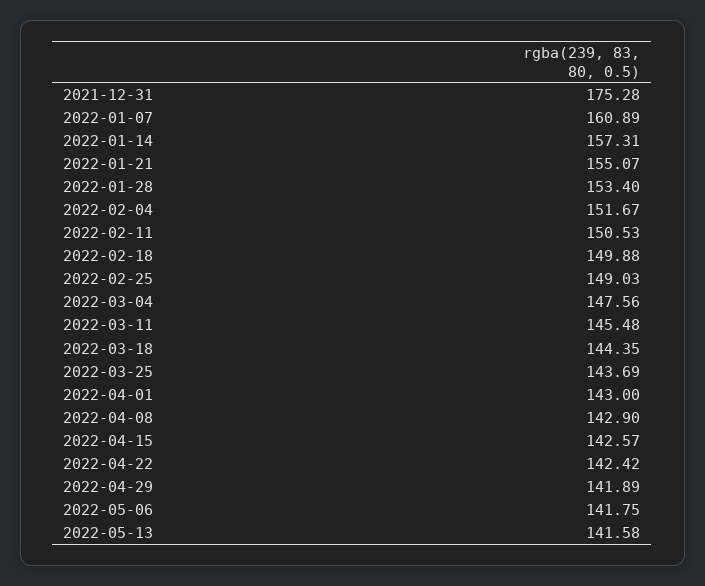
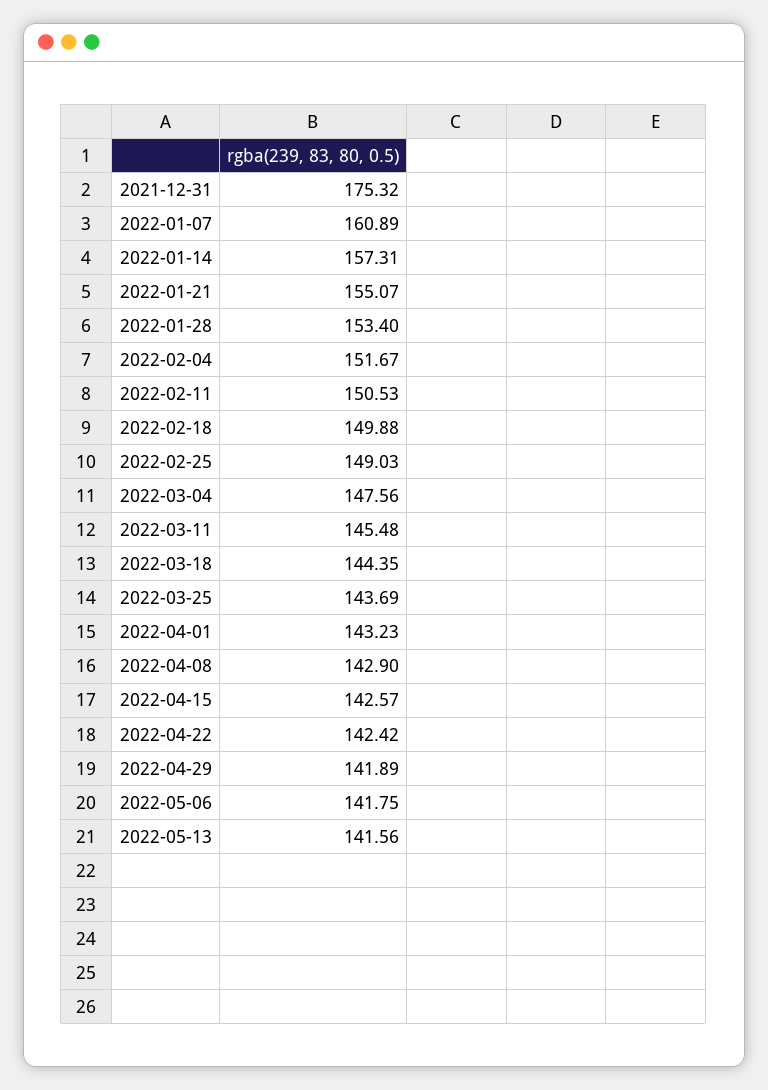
  {
-   "2021-12-31": 175.28,
+   "2021-12-31": 175.32,
    "2022-01-07": 160.89,
    "2022-01-14": 157.31,
    "2022-01-21": 155.07,
    "2022-01-28": 153.4,
    "2022-02-04": 151.67,
    "2022-02-11": 150.53,
    "2022-02-18": 149.88,
    "2022-02-25": 149.03,
    "2022-03-04": 147.56,
    "2022-03-11": 145.48,
    "2022-03-18": 144.35,
    "2022-03-25": 143.69,
-   "2022-04-01": 143,
+   "2022-04-01": 143.23,
    "2022-04-08": 142.9,
    "2022-04-15": 142.57,
    "2022-04-22": 142.42,
    "2022-04-29": 141.89,
    "2022-05-06": 141.75,
-   "2022-05-13": 141.58
+   "2022-05-13": 141.56
  }

